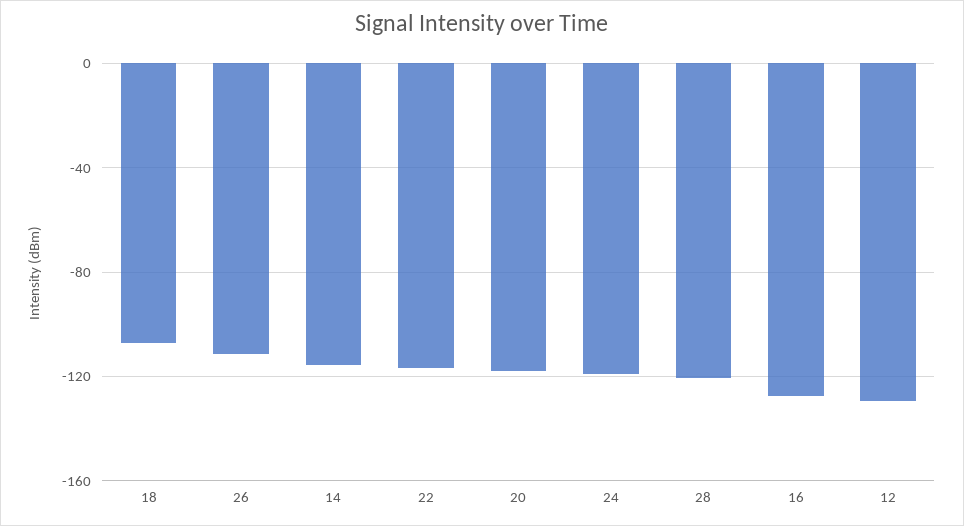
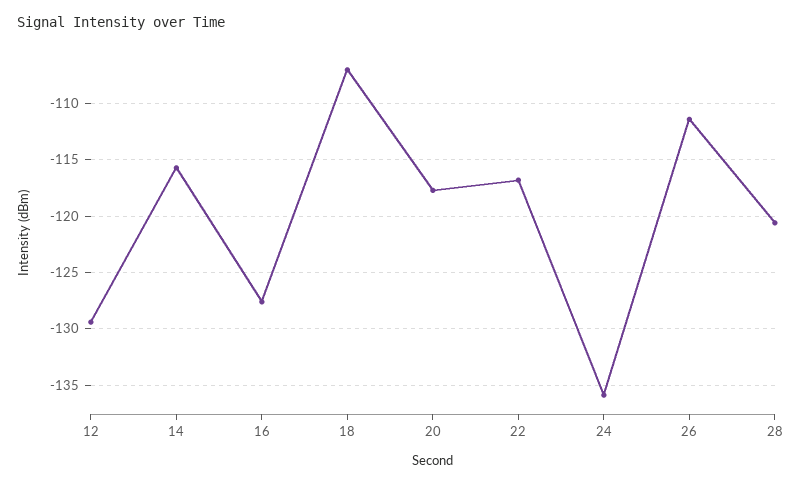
  {
    "18": -107,
    "26": -111,
    "14": -116,
    "22": -117,
    "20": -118,
-   "24": -120,
+   "24": -136,
    "28": -121,
    "16": -128,
    "12": -129
  }

